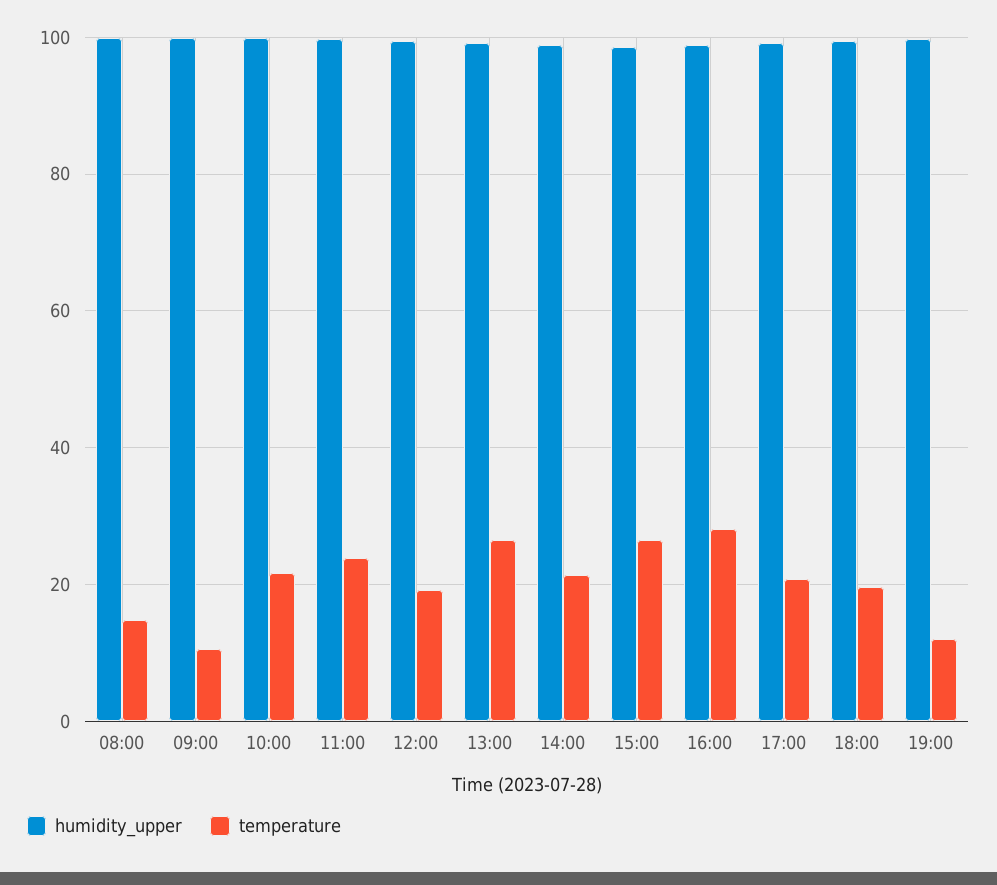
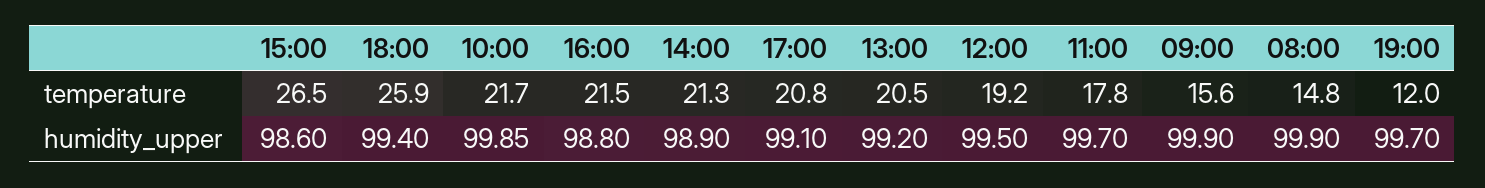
  {
    "humidity_upper": {
      "08:00": 99.9,
      "09:00": 99.9,
      "10:00": 99.85,
      "11:00": 99.7,
      "12:00": 99.5,
      "13:00": 99.2,
      "14:00": 98.9,
      "15:00": 98.6,
      "16:00": 98.8,
      "17:00": 99.1,
      "18:00": 99.4,
      "19:00": 99.7
    },
    "temperature": {
      "08:00": 14.8,
-     "09:00": 10,
+     "09:00": 15.6,
      "10:00": 21.7,
-     "11:00": 24,
+     "11:00": 17.8,
      "12:00": 19.2,
-     "13:00": 26,
+     "13:00": 20.5,
      "14:00": 21.3,
      "15:00": 26.5,
-     "16:00": 28,
+     "16:00": 21.5,
      "17:00": 20.8,
-     "18:00": 20,
+     "18:00": 25.9,
      "19:00": 12
    }
  }

